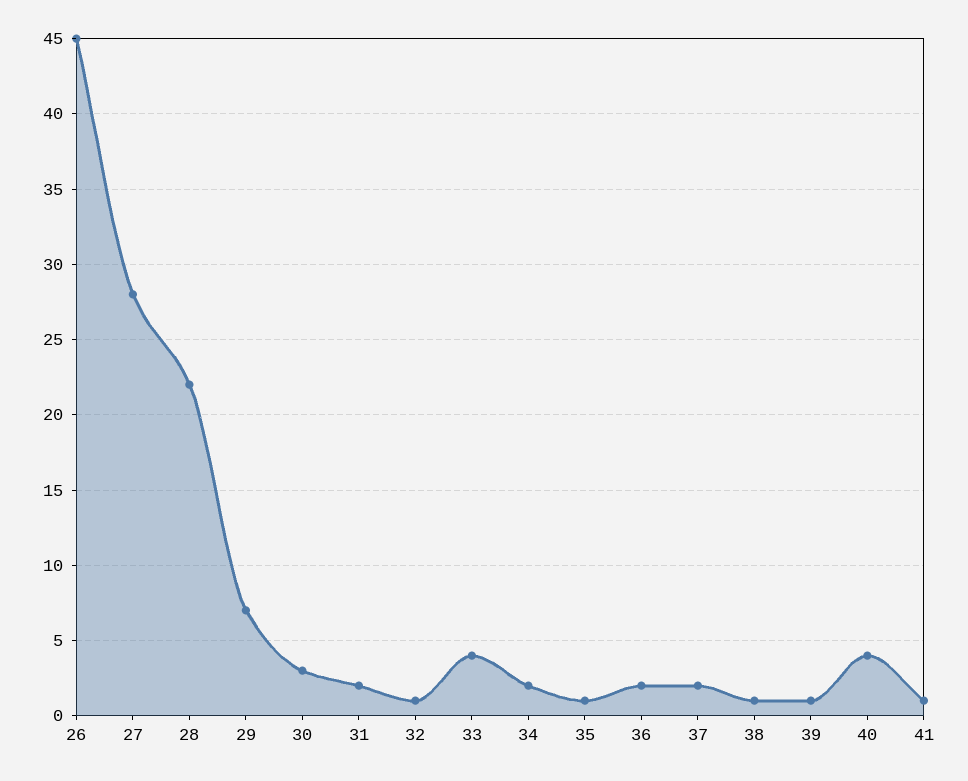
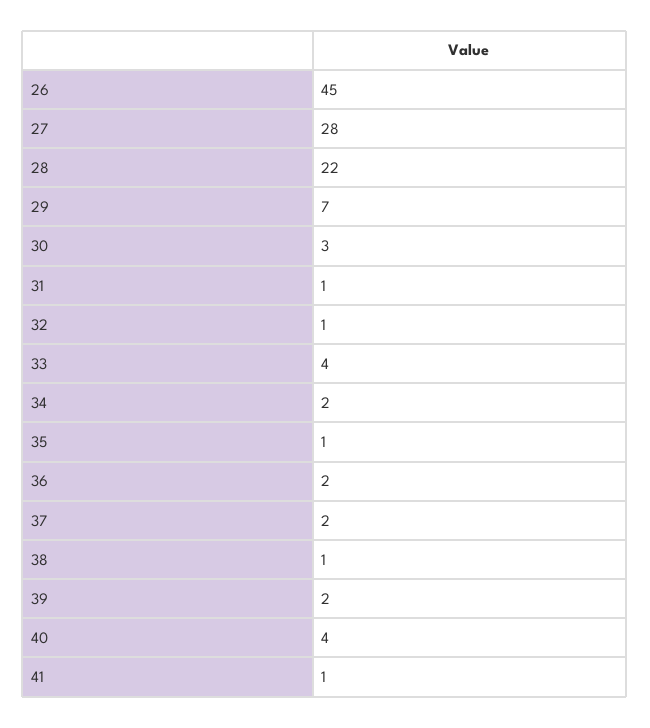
  {
    "26": 45,
    "27": 28,
    "28": 22,
    "29": 7,
    "30": 3,
-   "31": 2,
+   "31": 1,
    "32": 1,
    "33": 4,
    "34": 2,
    "35": 1,
    "36": 2,
    "37": 2,
    "38": 1,
-   "39": 1,
+   "39": 2,
    "40": 4,
    "41": 1
  }

